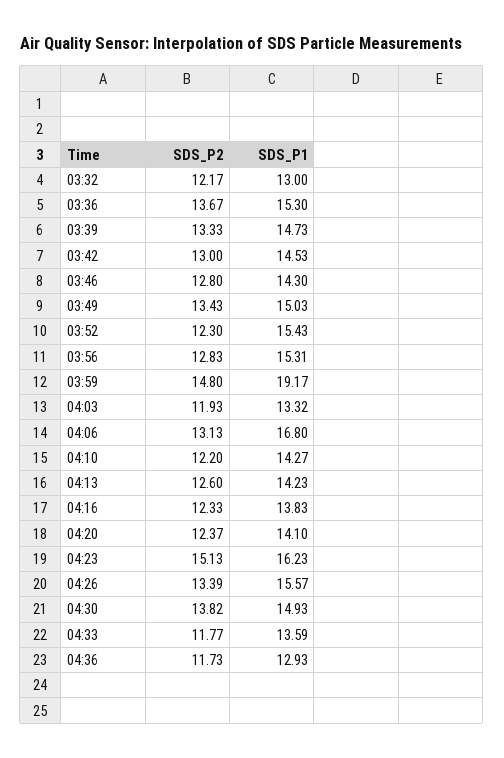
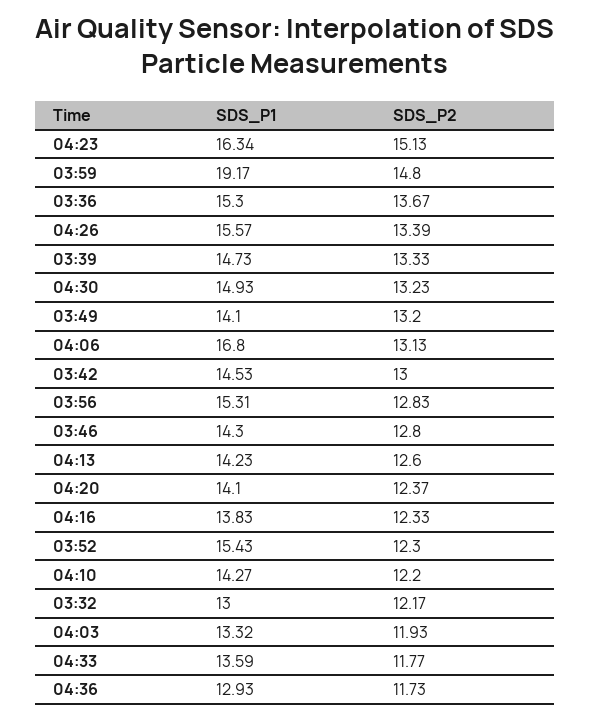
  {
    "SDS_P2": {
      "03:32": 12.17,
      "03:36": 13.67,
      "03:39": 13.33,
      "03:42": 13,
      "03:46": 12.8,
-     "03:49": 13.43,
+     "03:49": 13.2,
      "03:52": 12.3,
      "03:56": 12.83,
      "03:59": 14.8,
      "04:03": 11.93,
      "04:06": 13.13,
      "04:10": 12.2,
      "04:13": 12.6,
      "04:16": 12.33,
      "04:20": 12.37,
      "04:23": 15.13,
      "04:26": 13.39,
-     "04:30": 13.82,
+     "04:30": 13.23,
      "04:33": 11.77,
      "04:36": 11.73
    },
    "SDS_P1": {
      "03:32": 13,
      "03:36": 15.3,
      "03:39": 14.73,
      "03:42": 14.53,
      "03:46": 14.3,
-     "03:49": 15.03,
+     "03:49": 14.1,
      "03:52": 15.43,
      "03:56": 15.31,
      "03:59": 19.17,
      "04:03": 13.32,
      "04:06": 16.8,
      "04:10": 14.27,
      "04:13": 14.23,
      "04:16": 13.83,
      "04:20": 14.1,
-     "04:23": 16.23,
+     "04:23": 16.34,
      "04:26": 15.57,
      "04:30": 14.93,
      "04:33": 13.59,
      "04:36": 12.93
    }
  }

